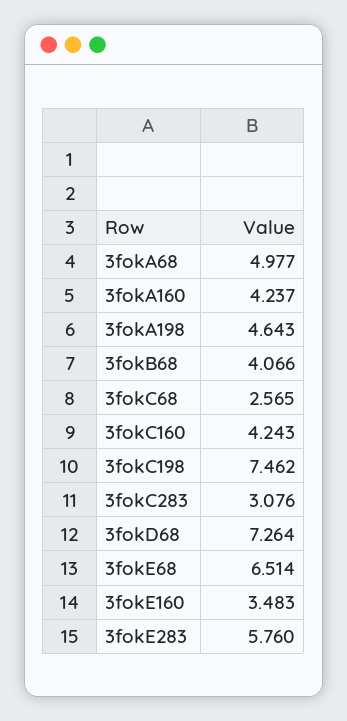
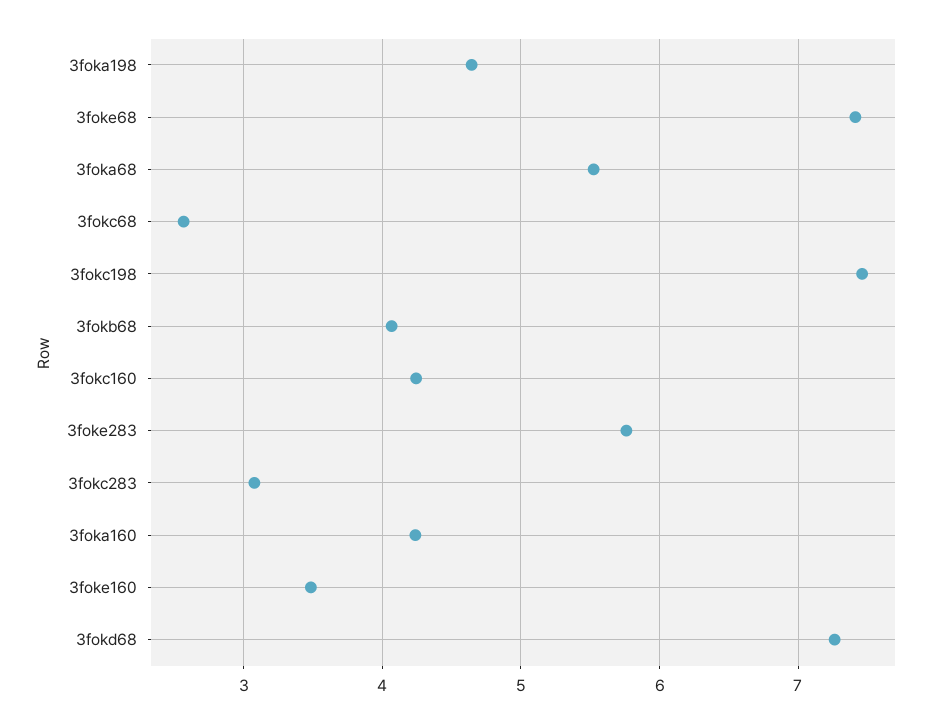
  {
-   "3fokA68": 4.977,
+   "3fokA68": 5.5,
    "3fokA160": 4.237,
    "3fokA198": 4.643,
    "3fokB68": 4.066,
    "3fokC68": 2.565,
    "3fokC160": 4.243,
    "3fokC198": 7.462,
    "3fokC283": 3.076,
    "3fokD68": 7.264,
-   "3fokE68": 6.514,
+   "3fokE68": 7.4,
    "3fokE160": 3.483,
    "3fokE283": 5.76
  }

